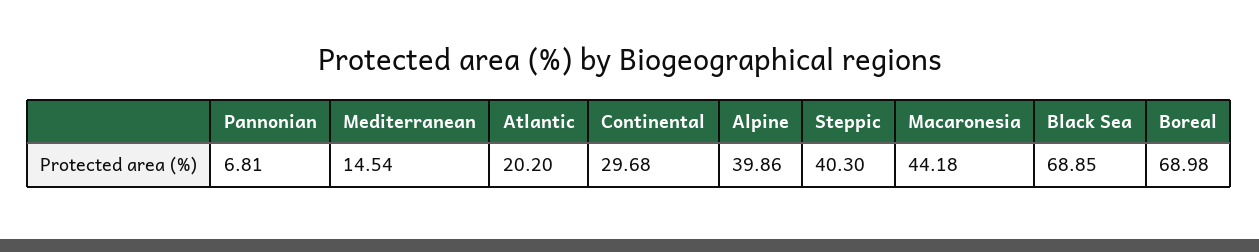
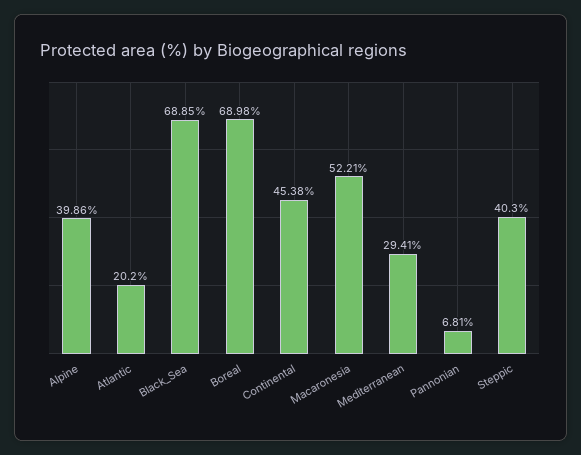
  {
    "Pannonian": 6.81,
-   "Mediterranean": 14.54,
+   "Mediterranean": 29.41,
    "Atlantic": 20.2,
-   "Continental": 29.68,
+   "Continental": 45.38,
    "Alpine": 39.86,
    "Steppic": 40.3,
-   "Macaronesia": 44.18,
+   "Macaronesia": 52.21,
    "Black Sea": 68.85,
    "Boreal": 68.98
  }

